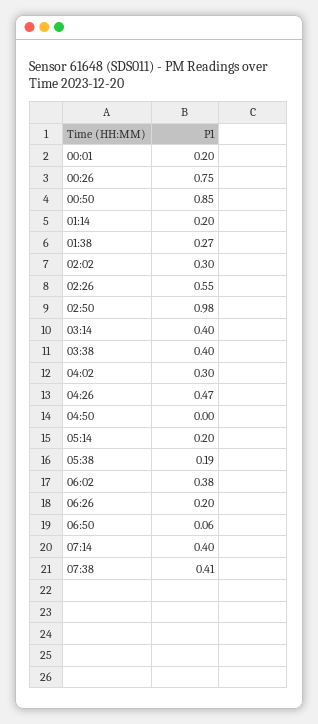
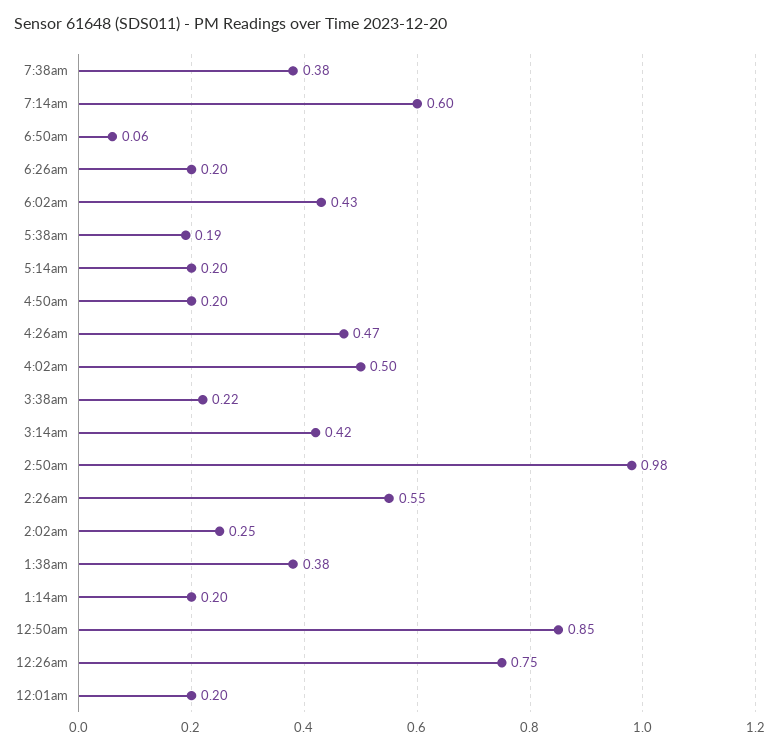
  {
    "00:01": 0.2,
    "00:26": 0.75,
    "00:50": 0.85,
    "01:14": 0.2,
-   "01:38": 0.27,
+   "01:38": 0.38,
-   "02:02": 0.3,
+   "02:02": 0.25,
    "02:26": 0.55,
    "02:50": 0.98,
-   "03:14": 0.4,
+   "03:14": 0.42,
-   "03:38": 0.4,
+   "03:38": 0.22,
-   "04:02": 0.3,
+   "04:02": 0.5,
    "04:26": 0.47,
-   "04:50": 0,
+   "04:50": 0.2,
    "05:14": 0.2,
    "05:38": 0.19,
-   "06:02": 0.38,
+   "06:02": 0.43,
    "06:26": 0.2,
    "06:50": 0.06,
-   "07:14": 0.4,
+   "07:14": 0.6,
-   "07:38": 0.41
+   "07:38": 0.38
  }

